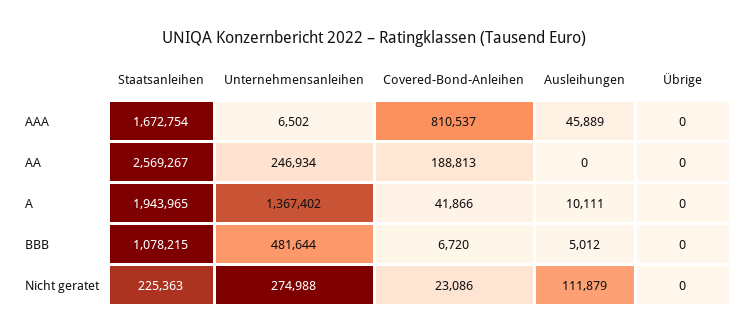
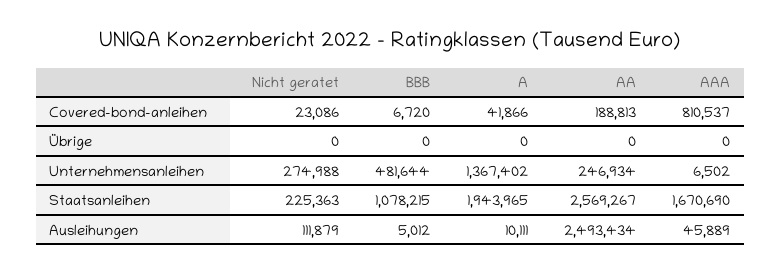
  {
    "Staatsanleihen": {
-     "AAA": 1672754,
+     "AAA": 1670690,
      "AA": 2569267,
      "A": 1943965,
      "BBB": 1078215,
      "Nicht geratet": 225363
    },
    "Unternehmensanleihen": {
      "AAA": 6502,
      "AA": 246934,
      "A": 1367402,
      "BBB": 481644,
      "Nicht geratet": 274988
    },
    "Covered-Bond-Anleihen": {
      "AAA": 810537,
      "AA": 188813,
      "A": 41866,
      "BBB": 6720,
      "Nicht geratet": 23086
    },
    "Ausleihungen": {
      "AAA": 45889,
-     "AA": 0,
+     "AA": 2493434,
      "A": 10111,
      "BBB": 5012,
      "Nicht geratet": 111879
    },
    "Übrige": {
      "AAA": 0,
      "AA": 0,
      "A": 0,
      "BBB": 0,
      "Nicht geratet": 0
    }
  }

